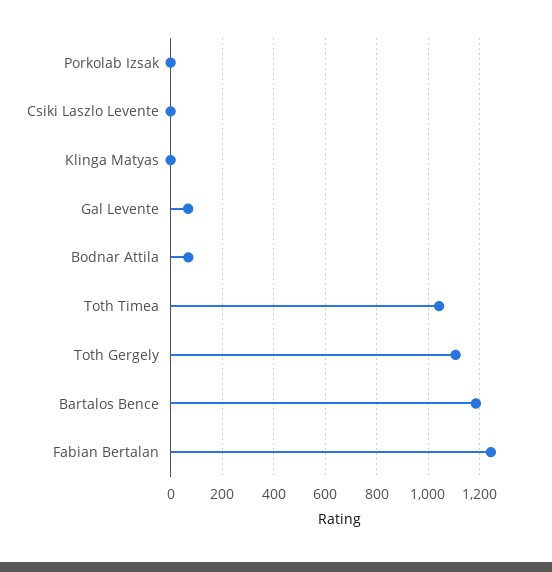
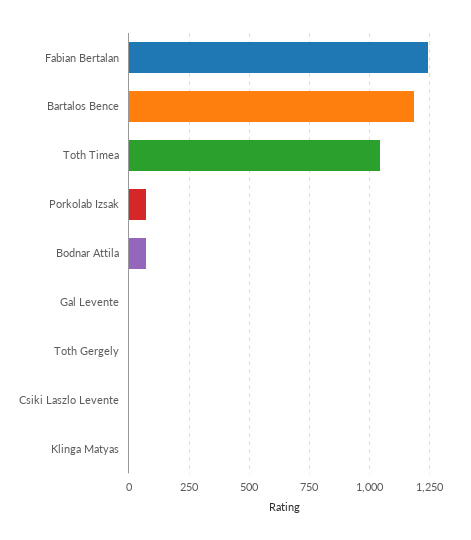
  {
-   "Porkolab Izsak": 0,
+   "Porkolab Izsak": 75,
    "Csiki Laszlo Levente": 0,
    "Klinga Matyas": 0,
-   "Gal Levente": 75,
+   "Gal Levente": 0,
    "Bodnar Attila": 75,
    "Toth Timea": 1050,
-   "Toth Gergely": 1100,
+   "Toth Gergely": 0,
    "Bartalos Bence": 1175,
    "Fabian Bertalan": 1250
  }

